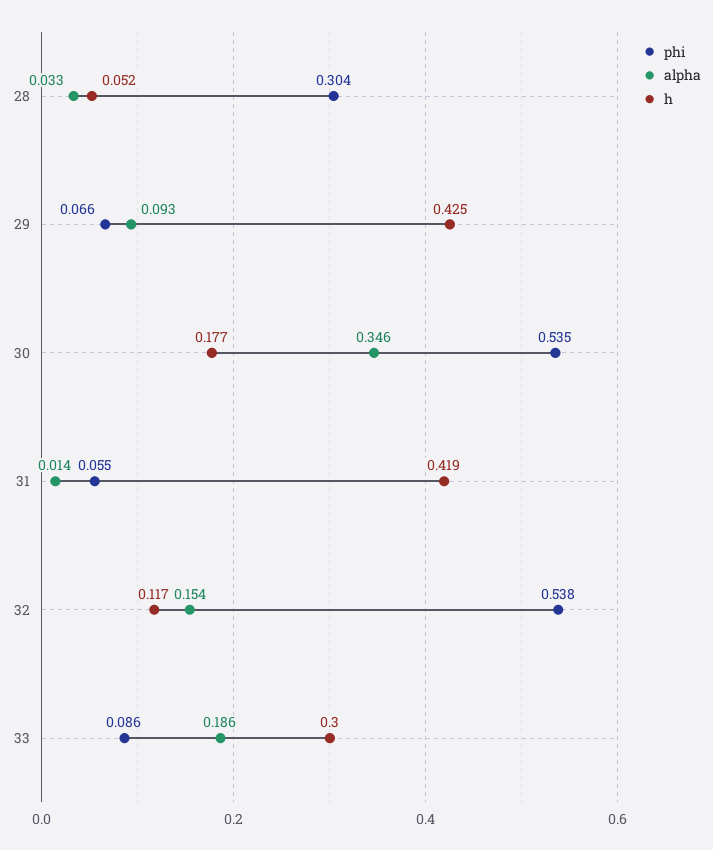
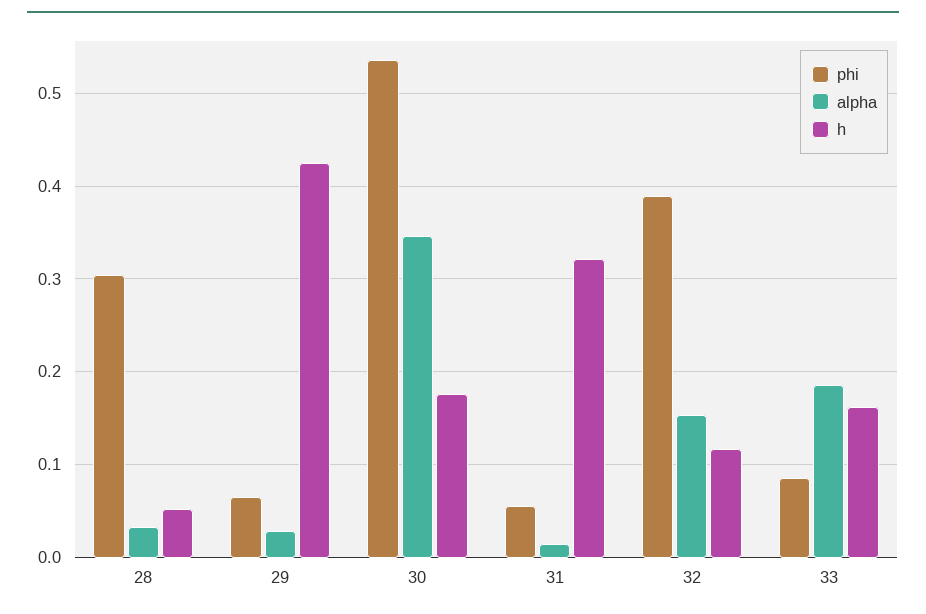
  {
    "phi": {
      "28": 0.304,
      "29": 0.066,
      "30": 0.535,
      "31": 0.055,
-     "32": 0.538,
+     "32": 0.39,
      "33": 0.086
    },
    "alpha": {
      "28": 0.033,
-     "29": 0.093,
+     "29": 0.03,
      "30": 0.346,
      "31": 0.014,
      "32": 0.154,
      "33": 0.186
    },
    "h": {
      "28": 0.052,
      "29": 0.425,
      "30": 0.177,
-     "31": 0.419,
+     "31": 0.32,
      "32": 0.117,
-     "33": 0.3
+     "33": 0.16
    }
  }

